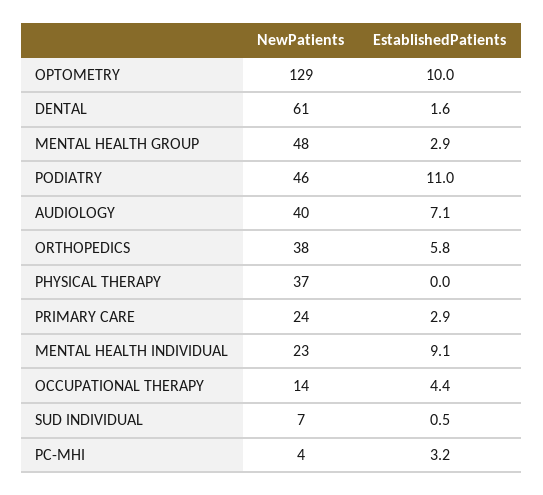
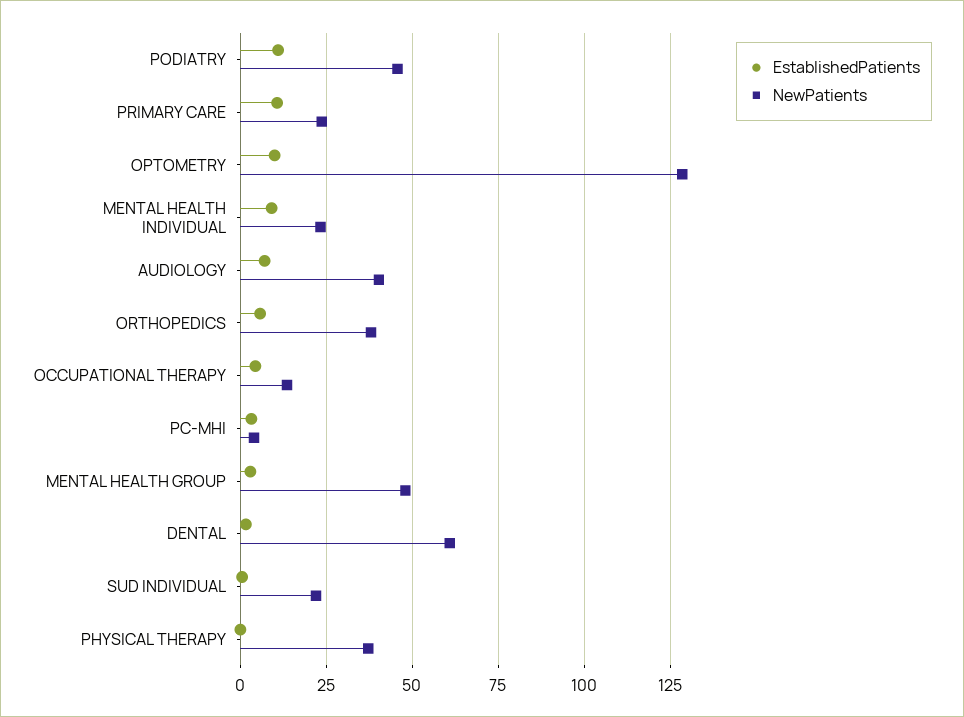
  {
    "NewPatients": {
      "OPTOMETRY": 129,
      "DENTAL": 61,
      "MENTAL HEALTH GROUP": 48,
      "PODIATRY": 46,
      "AUDIOLOGY": 40,
      "ORTHOPEDICS": 38,
      "PHYSICAL THERAPY": 37,
      "PRIMARY CARE": 24,
      "MENTAL HEALTH INDIVIDUAL": 23,
      "OCCUPATIONAL THERAPY": 14,
-     "SUD INDIVIDUAL": 7,
+     "SUD INDIVIDUAL": 22.5,
      "PC-MHI": 4
    },
    "EstablishedPatients": {
      "OPTOMETRY": 10,
      "DENTAL": 1.6,
      "MENTAL HEALTH GROUP": 2.9,
      "PODIATRY": 11,
      "AUDIOLOGY": 7.1,
      "ORTHOPEDICS": 5.8,
      "PHYSICAL THERAPY": 0,
-     "PRIMARY CARE": 2.9,
+     "PRIMARY CARE": 10,
      "MENTAL HEALTH INDIVIDUAL": 9.1,
      "OCCUPATIONAL THERAPY": 4.4,
      "SUD INDIVIDUAL": 0.5,
      "PC-MHI": 3.2
    }
  }

